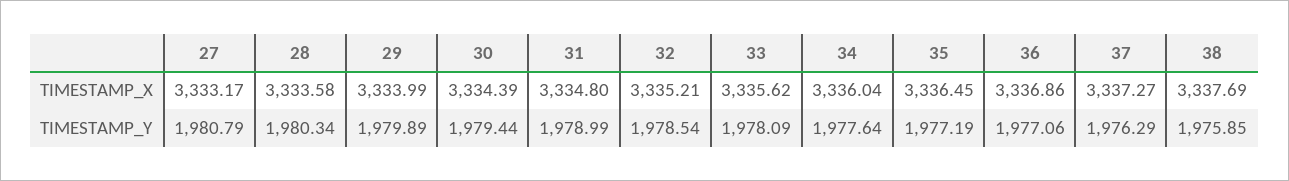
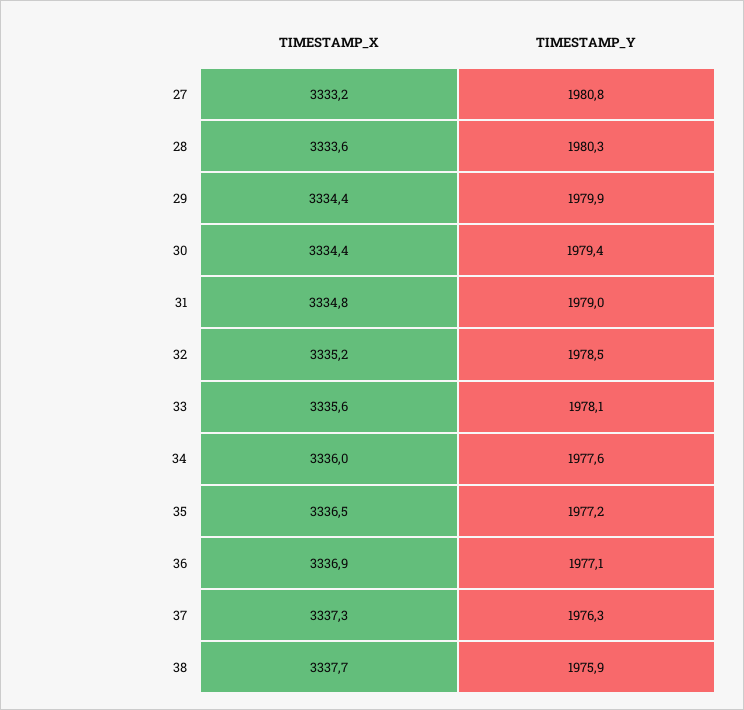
  {
    "27": {
      "TIMESTAMP_X": 3333.17,
      "TIMESTAMP_Y": 1980.79
    },
    "28": {
      "TIMESTAMP_X": 3333.58,
      "TIMESTAMP_Y": 1980.34
    },
    "29": {
-     "TIMESTAMP_X": 3333.99,
+     "TIMESTAMP_X": 3334.4,
      "TIMESTAMP_Y": 1979.89
    },
    "30": {
      "TIMESTAMP_X": 3334.39,
      "TIMESTAMP_Y": 1979.44
    },
    "31": {
      "TIMESTAMP_X": 3334.8,
      "TIMESTAMP_Y": 1978.99
    },
    "32": {
      "TIMESTAMP_X": 3335.21,
      "TIMESTAMP_Y": 1978.54
    },
    "33": {
      "TIMESTAMP_X": 3335.62,
      "TIMESTAMP_Y": 1978.09
    },
    "34": {
      "TIMESTAMP_X": 3336.04,
      "TIMESTAMP_Y": 1977.64
    },
    "35": {
      "TIMESTAMP_X": 3336.45,
      "TIMESTAMP_Y": 1977.19
    },
    "36": {
      "TIMESTAMP_X": 3336.86,
      "TIMESTAMP_Y": 1977.06
    },
    "37": {
      "TIMESTAMP_X": 3337.27,
      "TIMESTAMP_Y": 1976.29
    },
    "38": {
      "TIMESTAMP_X": 3337.69,
      "TIMESTAMP_Y": 1975.85
    }
  }

